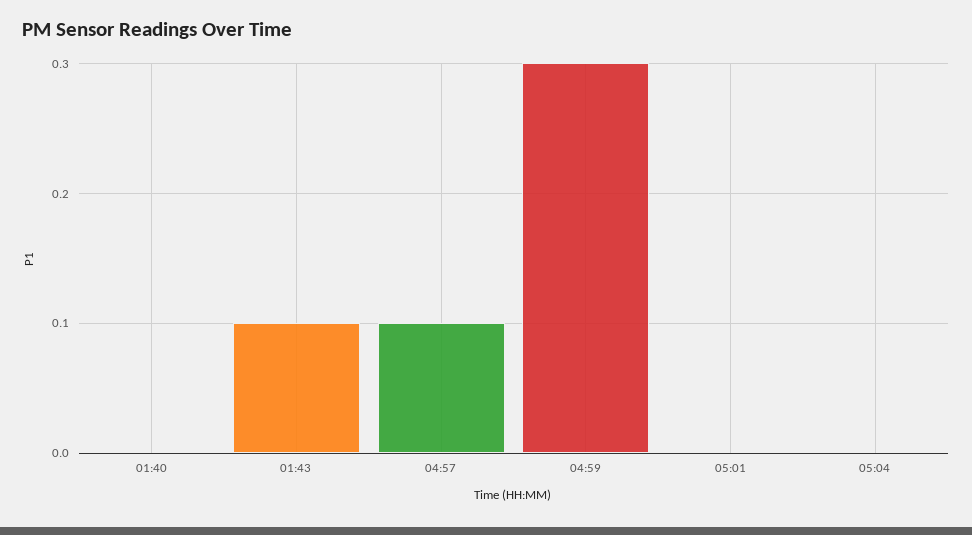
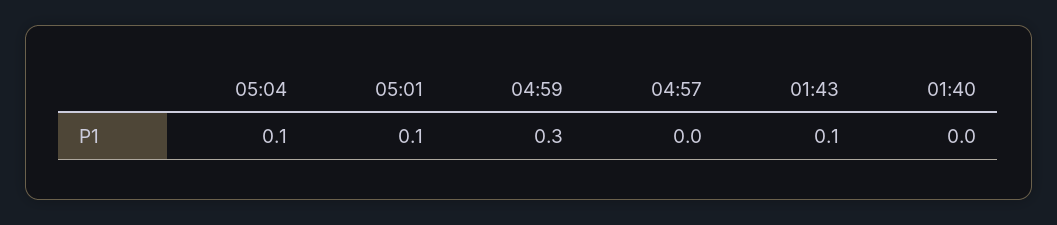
  {
    "01:40": 0,
    "01:43": 0.1,
-   "04:57": 0.1,
+   "04:57": 0,
    "04:59": 0.3,
-   "05:01": 0,
+   "05:01": 0.1,
-   "05:04": 0
+   "05:04": 0.1
  }

